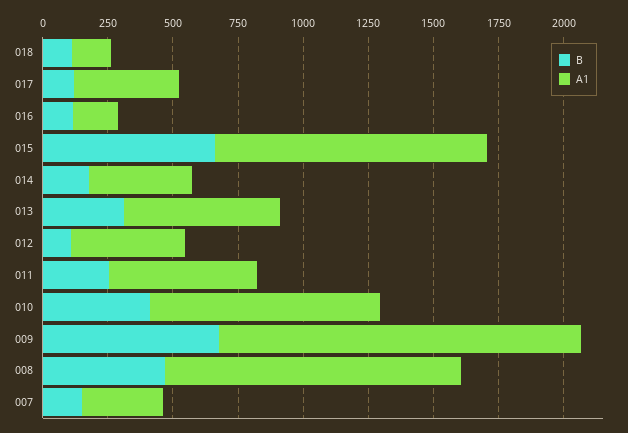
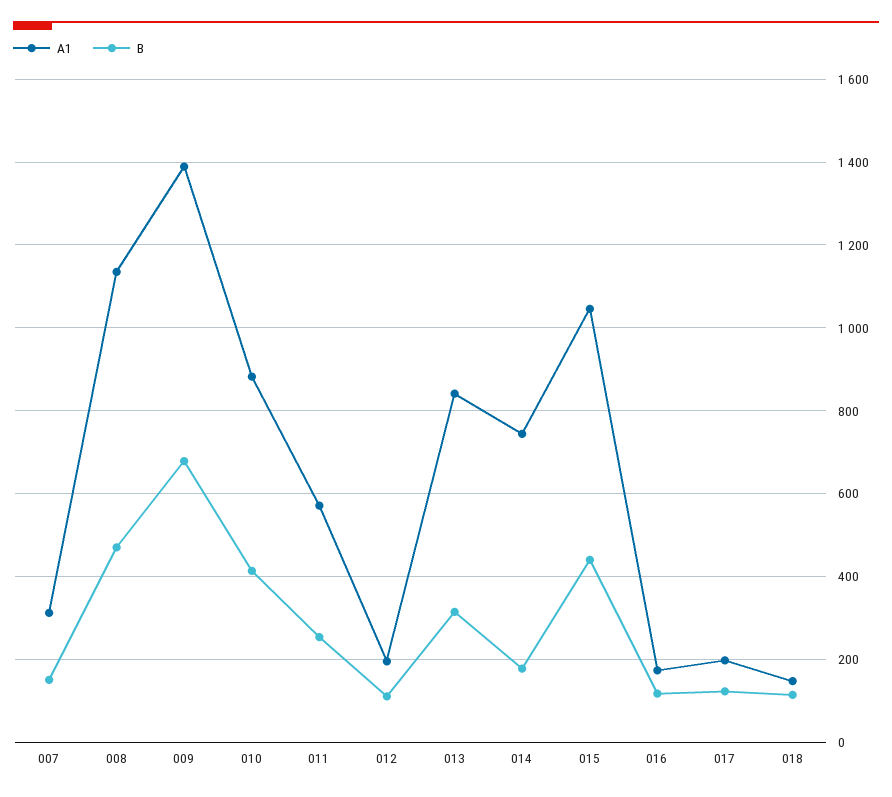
  {
    "B": {
      "018": 120,
      "017": 120,
      "016": 120,
-     "015": 650,
+     "015": 440,
      "014": 180,
      "013": 320,
      "012": 120,
      "011": 260,
      "010": 420,
      "009": 680,
      "008": 480,
      "007": 160
    },
    "A1": {
      "018": 140,
-     "017": 400,
+     "017": 200,
      "016": 180,
      "015": 1040,
-     "014": 400,
+     "014": 740,
-     "013": 600,
+     "013": 840,
-     "012": 450,
+     "012": 200,
      "011": 580,
      "010": 880,
      "009": 1380,
      "008": 1140,
      "007": 320
    }
  }

